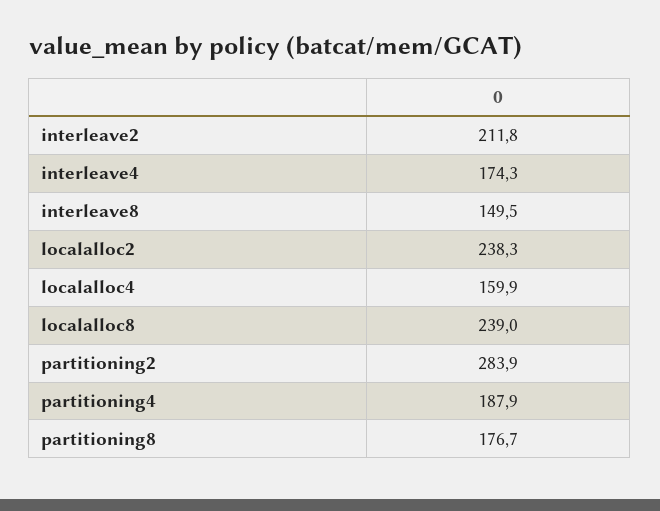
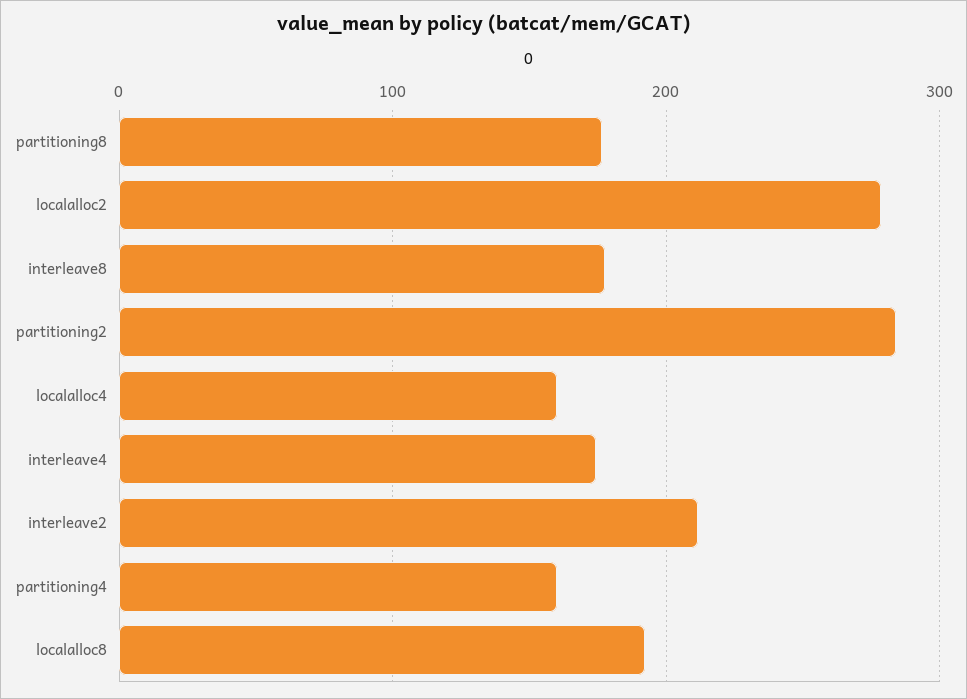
  {
    "interleave2": 211.8,
    "interleave4": 174.3,
-   "interleave8": 149.5,
+   "interleave8": 180,
-   "localalloc2": 238.3,
+   "localalloc2": 280,
    "localalloc4": 159.9,
-   "localalloc8": 239,
+   "localalloc8": 190,
    "partitioning2": 283.9,
-   "partitioning4": 187.9,
+   "partitioning4": 160,
    "partitioning8": 176.7
  }

